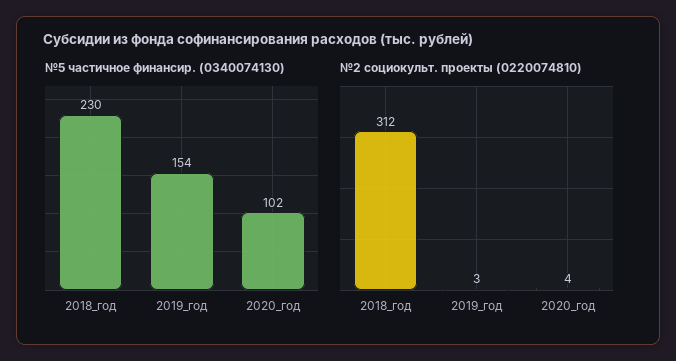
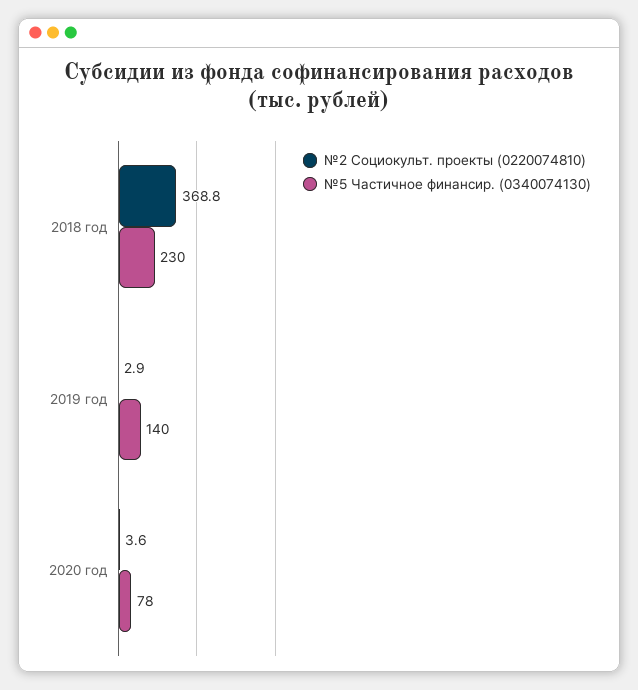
  {
    "№5 частичное финансир. (0340074130)": {
      "2018_год": 230,
-     "2019_год": 154,
+     "2019_год": 140,
-     "2020_год": 102
+     "2020_год": 78
    },
    "№2 социокульт. проекты (0220074810)": {
-     "2018_год": 312,
+     "2018_год": 368.8,
      "2019_год": 2.9,
      "2020_год": 3.6
    }
  }

